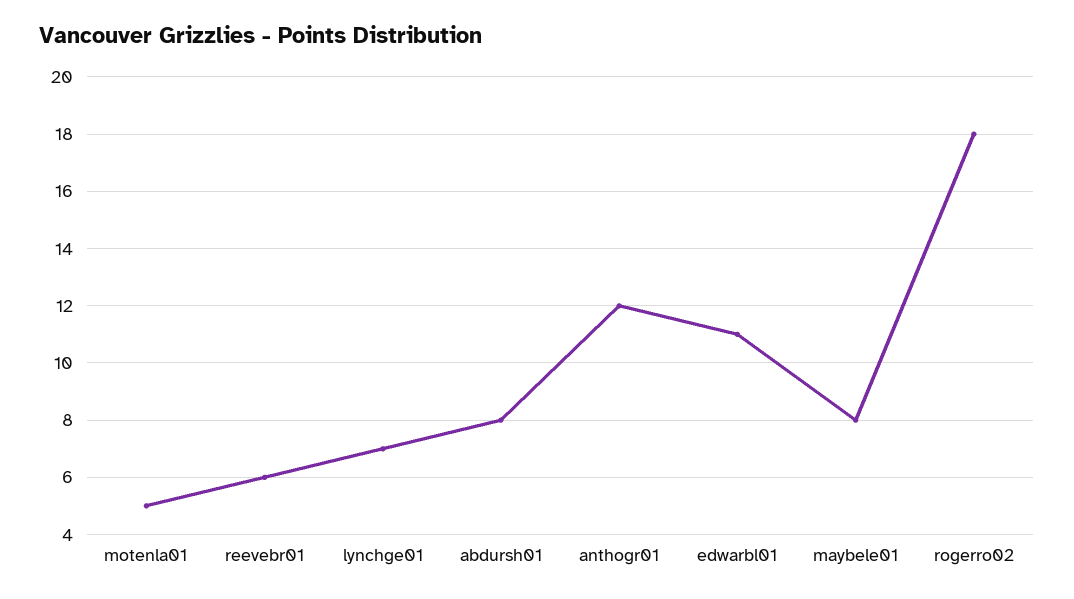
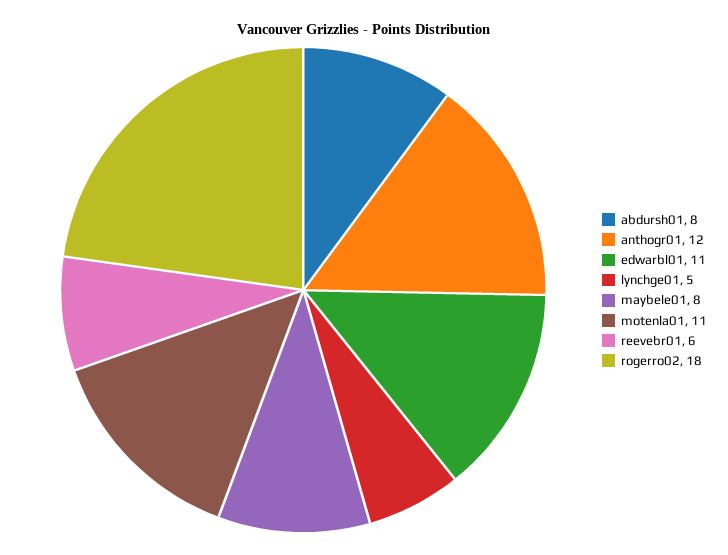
  {
-   "motenla01": 5,
+   "motenla01": 11,
    "reevebr01": 6,
-   "lynchge01": 7,
+   "lynchge01": 5,
    "abdursh01": 8,
    "anthogr01": 12,
    "edwarbl01": 11,
    "maybele01": 8,
    "rogerro02": 18
  }

